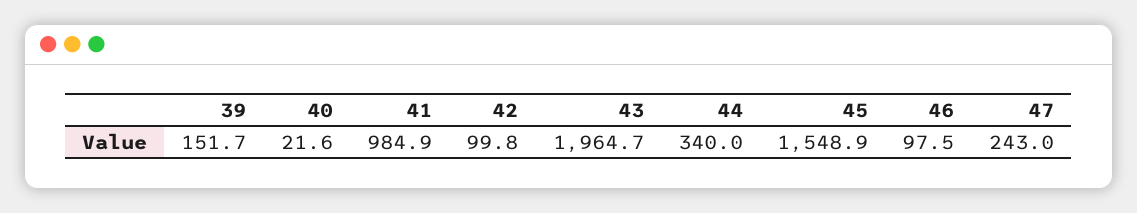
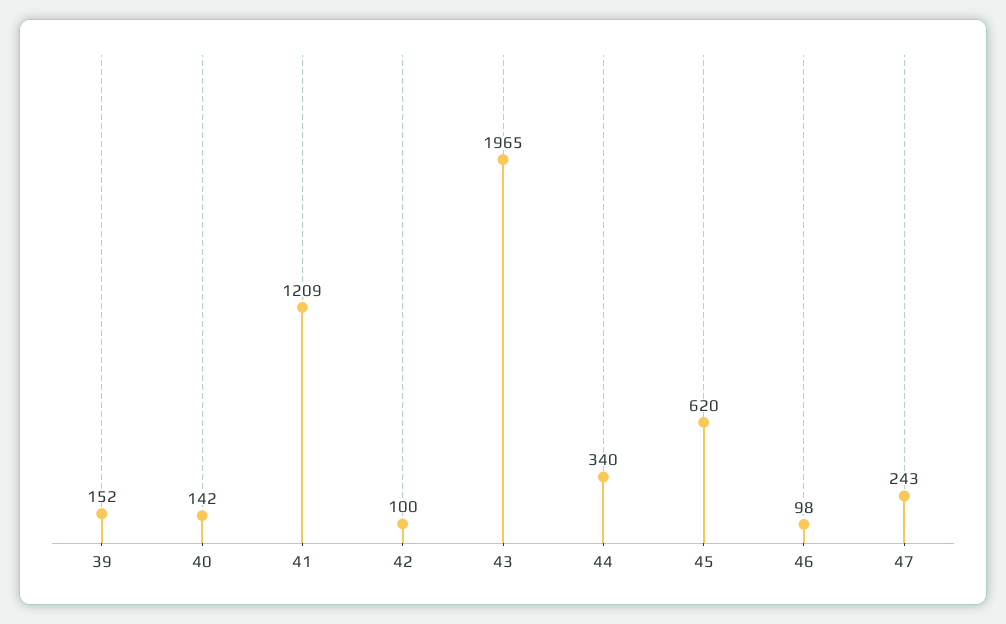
  {
    "39": 151.7,
-   "40": 21.6,
+   "40": 142,
-   "41": 984.9,
+   "41": 1209,
    "42": 99.8,
    "43": 1964.7,
    "44": 340,
-   "45": 1548.9,
+   "45": 620,
    "46": 97.5,
    "47": 243
  }

